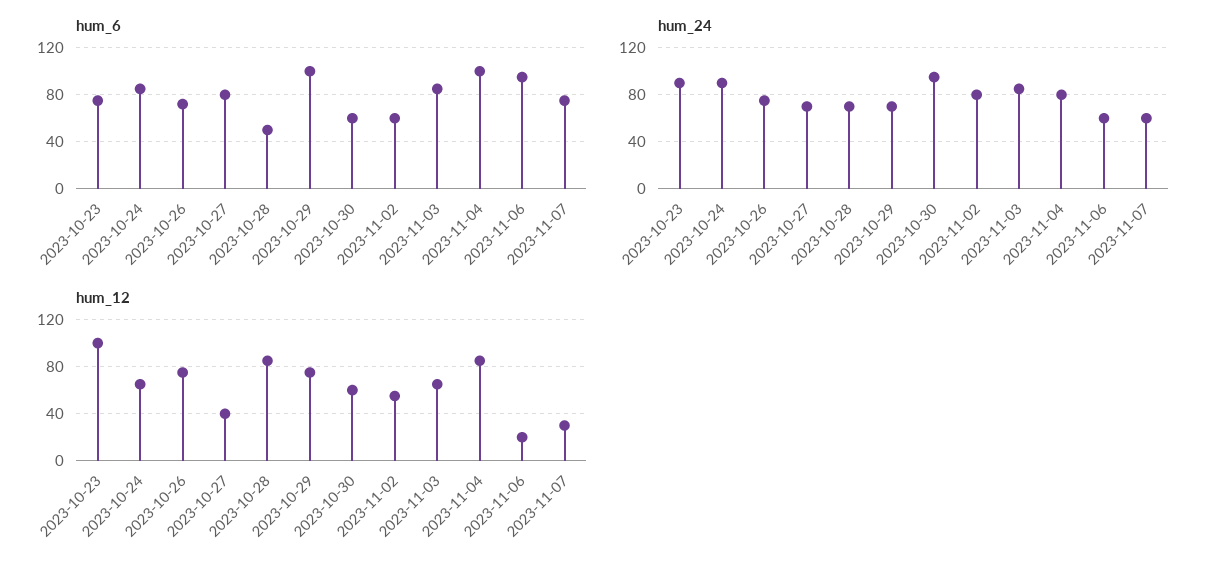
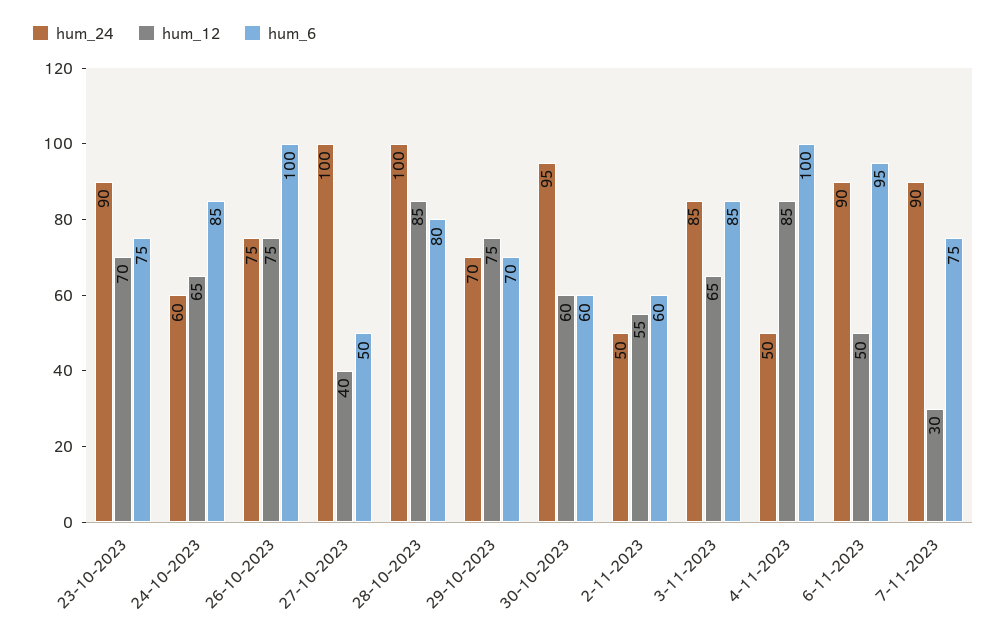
  {
    "hum_6": {
      "2023-10-23": 75,
      "2023-10-24": 85,
-     "2023-10-26": 70,
+     "2023-10-26": 100,
-     "2023-10-27": 80,
+     "2023-10-27": 50,
-     "2023-10-28": 50,
+     "2023-10-28": 80,
-     "2023-10-29": 100,
+     "2023-10-29": 70,
      "2023-10-30": 60,
      "2023-11-02": 60,
      "2023-11-03": 85,
      "2023-11-04": 100,
      "2023-11-06": 95,
      "2023-11-07": 75
    },
    "hum_24": {
      "2023-10-23": 90,
-     "2023-10-24": 90,
+     "2023-10-24": 60,
      "2023-10-26": 75,
-     "2023-10-27": 70,
+     "2023-10-27": 100,
-     "2023-10-28": 70,
+     "2023-10-28": 100,
      "2023-10-29": 70,
      "2023-10-30": 95,
-     "2023-11-02": 80,
+     "2023-11-02": 50,
      "2023-11-03": 85,
-     "2023-11-04": 80,
+     "2023-11-04": 50,
-     "2023-11-06": 60,
+     "2023-11-06": 90,
-     "2023-11-07": 60
+     "2023-11-07": 90
    },
    "hum_12": {
-     "2023-10-23": 100,
+     "2023-10-23": 70,
      "2023-10-24": 65,
      "2023-10-26": 75,
      "2023-10-27": 40,
      "2023-10-28": 85,
      "2023-10-29": 75,
      "2023-10-30": 60,
      "2023-11-02": 55,
      "2023-11-03": 65,
      "2023-11-04": 85,
-     "2023-11-06": 20,
+     "2023-11-06": 50,
      "2023-11-07": 30
    }
  }

